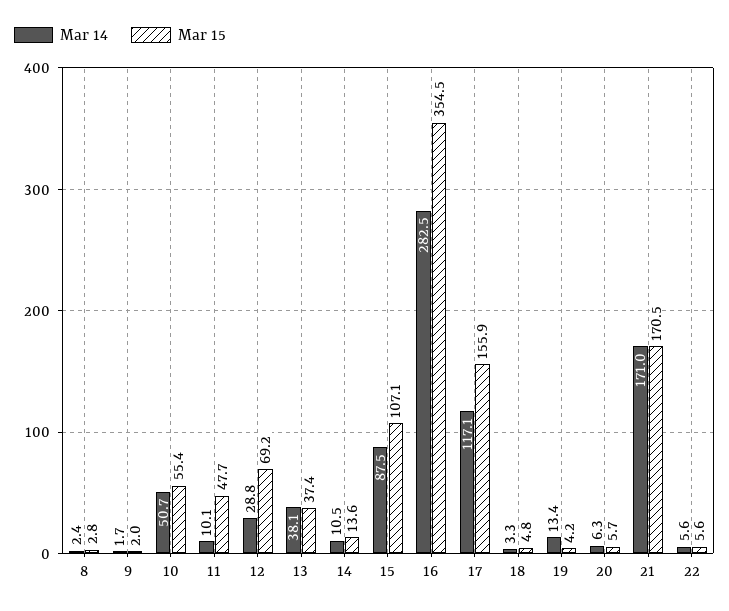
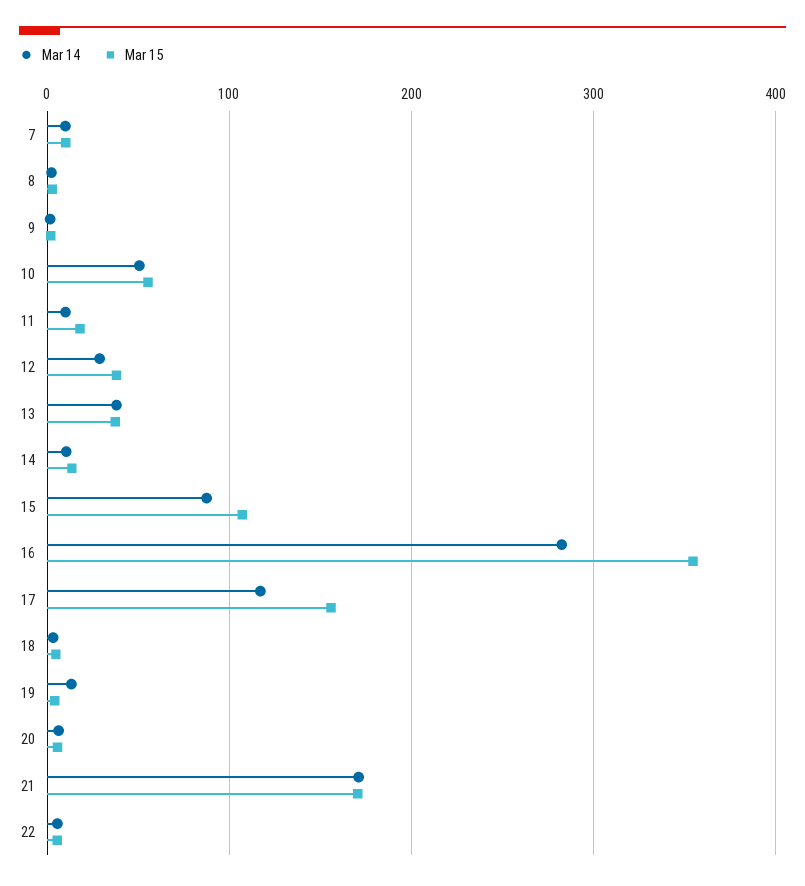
  {
    "Mar 14": {
      "8": 2.4,
      "9": 1.7,
      "10": 50.7,
      "11": 10.1,
      "12": 28.8,
      "13": 38.1,
      "14": 10.5,
      "15": 87.5,
      "16": 282.5,
      "17": 117.1,
      "18": 3.3,
      "19": 13.4,
      "20": 6.3,
      "21": 171,
-     "22": 5.6
+     "22": 5.6,
+     "7": 10
    },
    "Mar 15": {
      "8": 2.8,
      "9": 2,
      "10": 55.4,
-     "11": 47.7,
+     "11": 20,
-     "12": 69.2,
+     "12": 40,
      "13": 37.4,
      "14": 13.6,
      "15": 107.1,
      "16": 354.5,
      "17": 155.9,
      "18": 4.8,
      "19": 4.2,
      "20": 5.7,
      "21": 170.5,
-     "22": 5.6
+     "22": 5.6,
+     "7": 10
    }
  }

